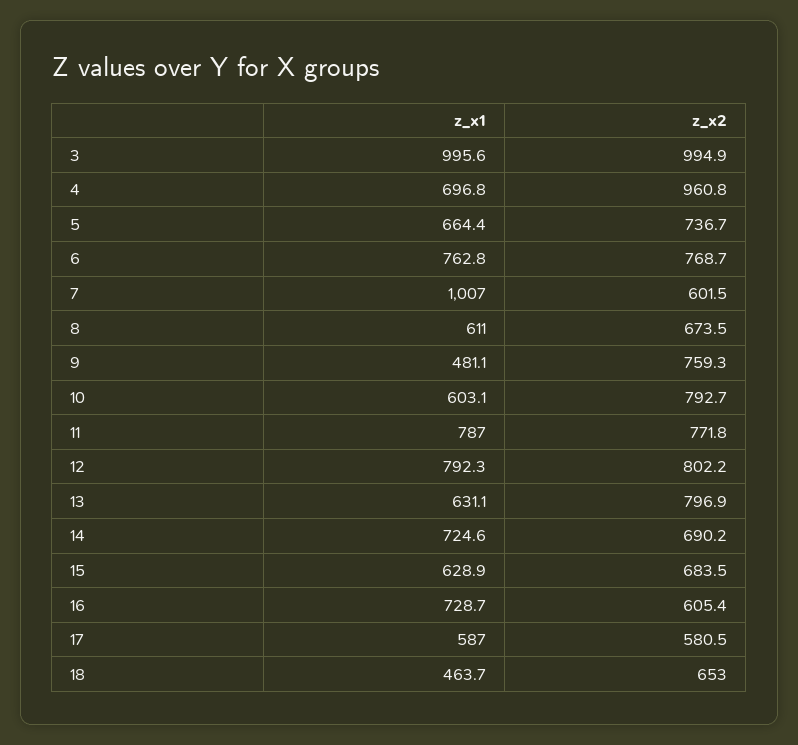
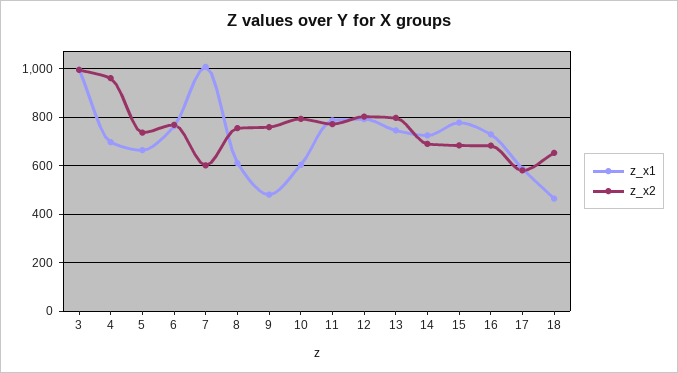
  {
    "z_x1": {
      "3": 995.6,
      "4": 696.8,
      "5": 664.4,
      "6": 762.8,
      "7": 1007,
      "8": 611,
      "9": 481.1,
      "10": 603.1,
      "11": 787,
      "12": 792.3,
-     "13": 631.1,
+     "13": 750,
      "14": 724.6,
-     "15": 628.9,
+     "15": 775,
      "16": 728.7,
      "17": 587,
      "18": 463.7
    },
    "z_x2": {
      "3": 994.9,
      "4": 960.8,
      "5": 736.7,
      "6": 768.7,
      "7": 601.5,
-     "8": 673.5,
+     "8": 750,
      "9": 759.3,
      "10": 792.7,
      "11": 771.8,
      "12": 802.2,
      "13": 796.9,
      "14": 690.2,
      "15": 683.5,
-     "16": 605.4,
+     "16": 675,
      "17": 580.5,
      "18": 653
    }
  }

